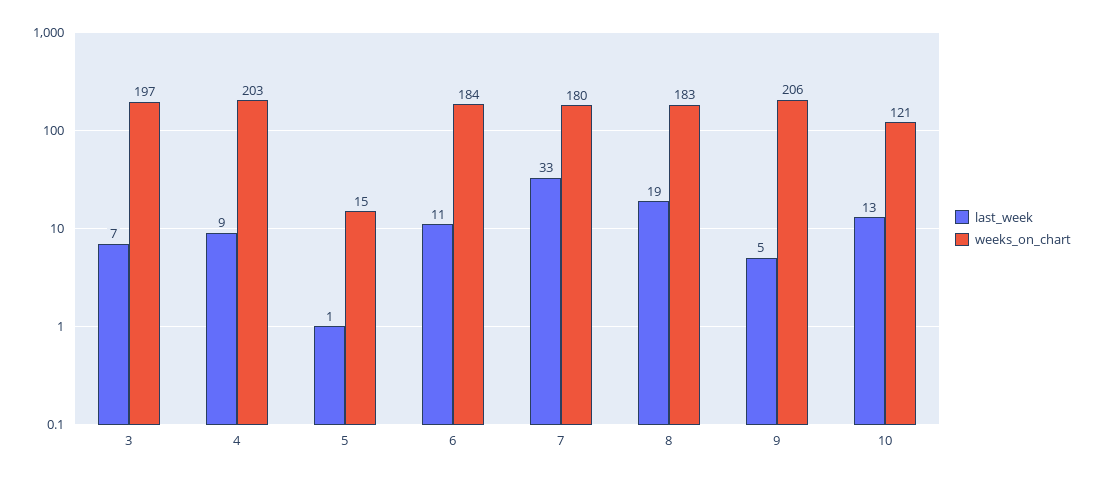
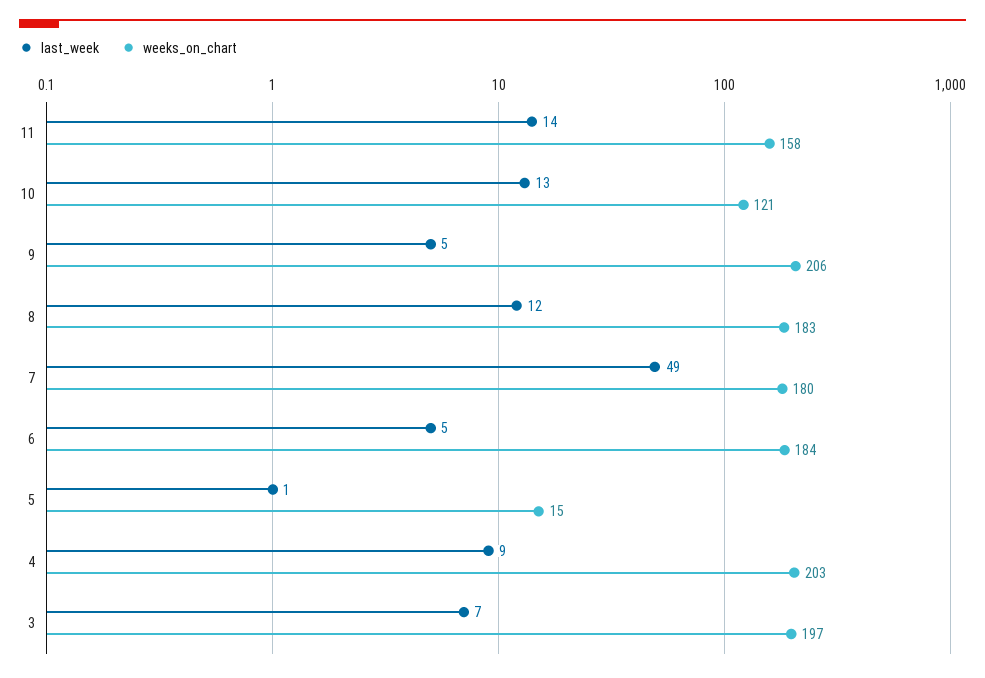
  {
    "last_week": {
      "3": 7,
      "4": 9,
      "5": 1,
-     "6": 11,
+     "6": 5,
-     "7": 33,
+     "7": 49,
-     "8": 19,
+     "8": 12,
      "9": 5,
-     "10": 13
+     "10": 13,
+     "11": 14
    },
    "weeks_on_chart": {
      "3": 197,
      "4": 203,
      "5": 15,
      "6": 184,
      "7": 180,
      "8": 183,
      "9": 206,
-     "10": 121
+     "10": 121,
+     "11": 158
    }
  }

